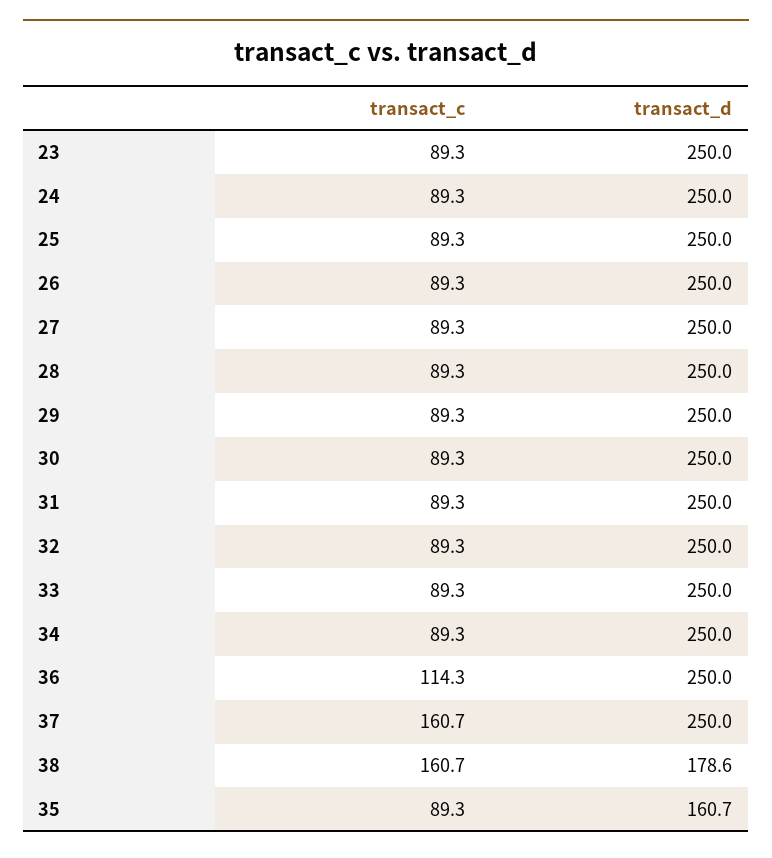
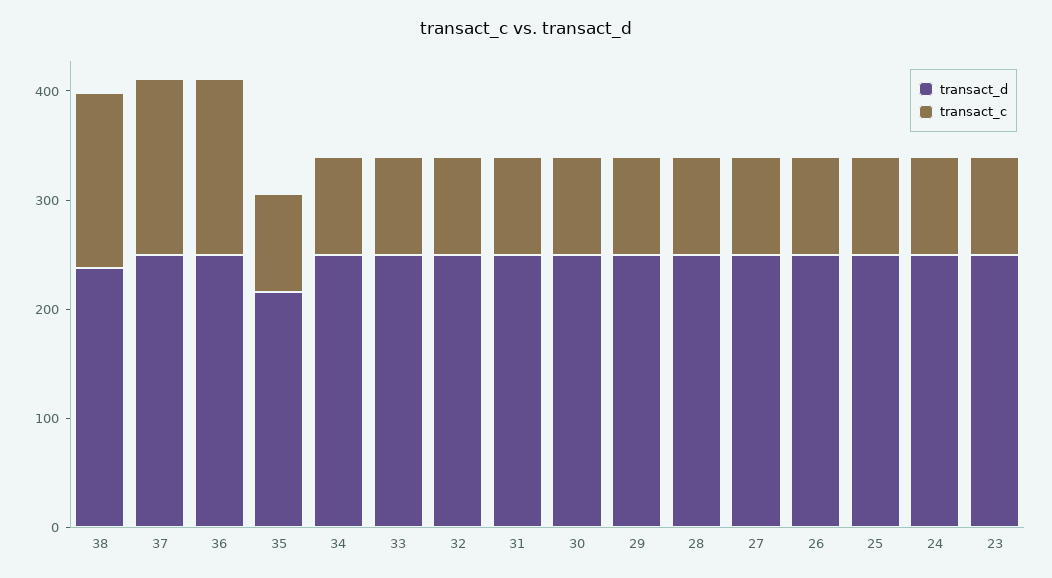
  {
    "transact_c": {
      "23": 89.3,
      "24": 89.3,
      "25": 89.3,
      "26": 89.3,
      "27": 89.3,
      "28": 89.3,
      "29": 89.3,
      "30": 89.3,
      "31": 89.3,
      "32": 89.3,
      "33": 89.3,
      "34": 89.3,
-     "36": 114.3,
+     "36": 160,
      "37": 160.7,
      "38": 160.7,
      "35": 89.3
    },
    "transact_d": {
      "23": 250,
      "24": 250,
      "25": 250,
      "26": 250,
      "27": 250,
      "28": 250,
      "29": 250,
      "30": 250,
      "31": 250,
      "32": 250,
      "33": 250,
      "34": 250,
      "36": 250,
      "37": 250,
-     "38": 178.6,
+     "38": 240,
-     "35": 160.7
+     "35": 220
    }
  }

